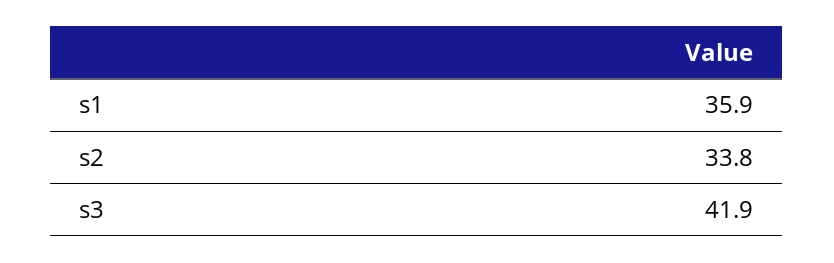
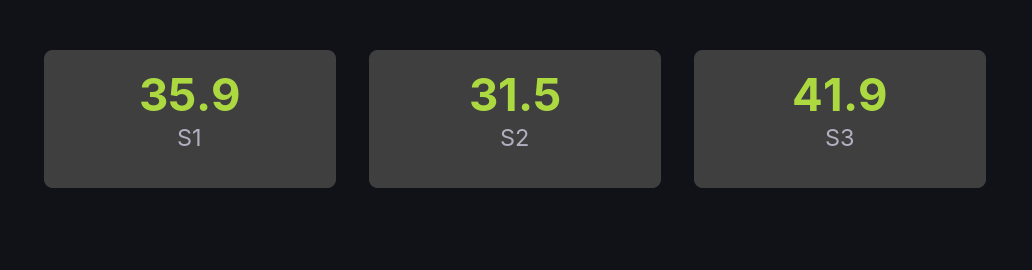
  {
    "s1": 35.9,
-   "s2": 33.8,
+   "s2": 31.5,
    "s3": 41.9
  }

